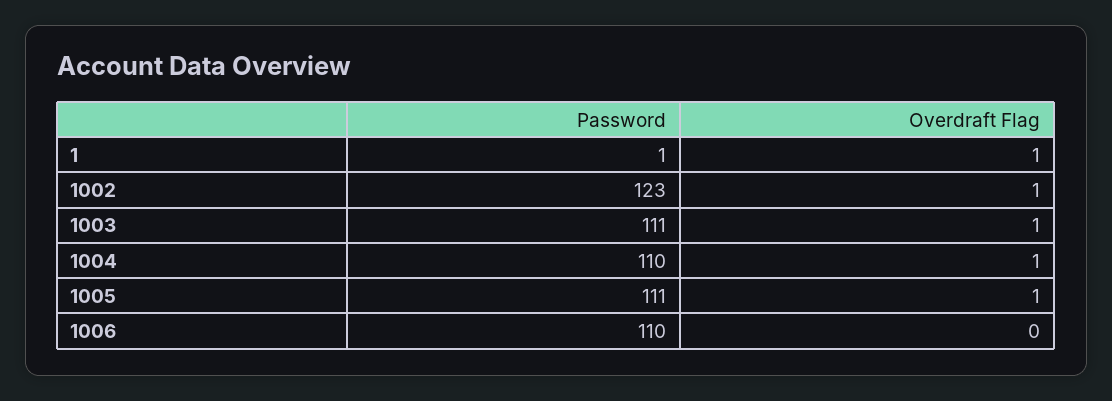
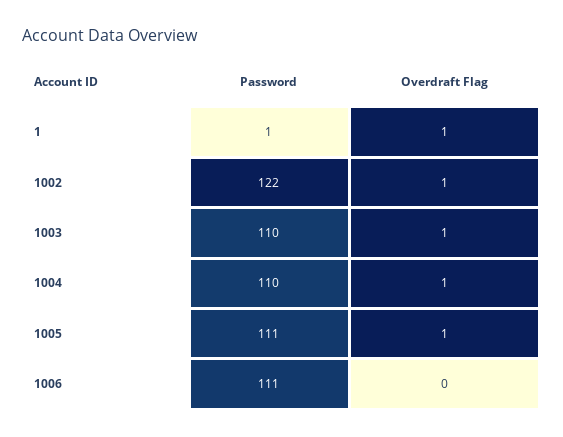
  {
    "Password": {
      "1": 1,
-     "1002": 123,
+     "1002": 122,
-     "1003": 111,
+     "1003": 110,
      "1004": 110,
      "1005": 111,
-     "1006": 110
+     "1006": 111
    },
    "Overdraft Flag": {
      "1": 1,
      "1002": 1,
      "1003": 1,
      "1004": 1,
      "1005": 1,
      "1006": 0
    }
  }

